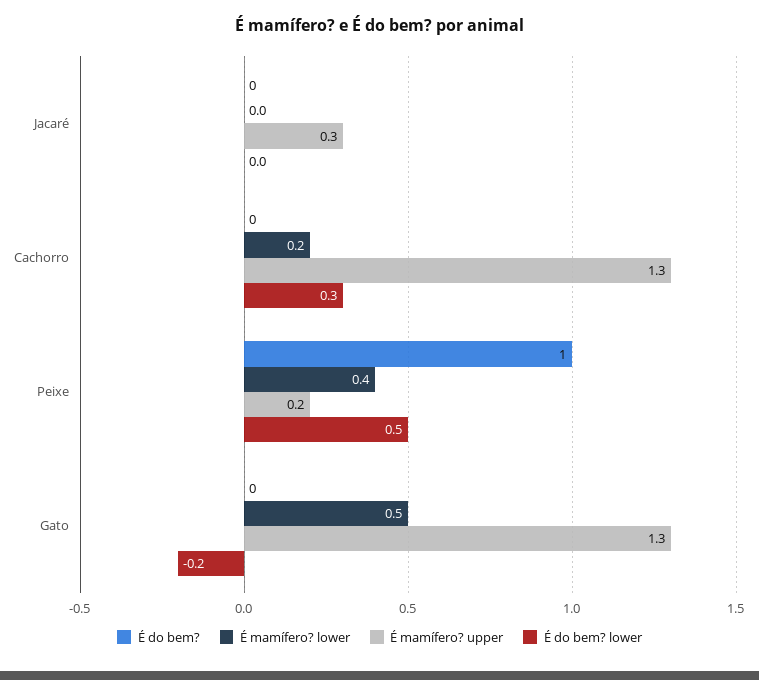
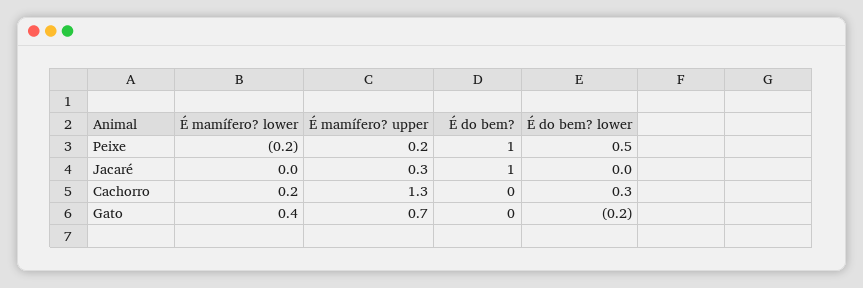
  {
    "É do bem?": {
-     "Jacaré": 0,
+     "Jacaré": 1,
      "Cachorro": 0,
      "Peixe": 1,
      "Gato": 0
    },
    "É mamífero? lower": {
      "Jacaré": 0,
      "Cachorro": 0.2,
-     "Peixe": 0.4,
+     "Peixe": -0.2,
-     "Gato": 0.5
+     "Gato": 0.4
    },
    "É mamífero? upper": {
      "Jacaré": 0.3,
      "Cachorro": 1.3,
      "Peixe": 0.2,
-     "Gato": 1.3
+     "Gato": 0.7
    },
    "É do bem? lower": {
      "Jacaré": 0,
      "Cachorro": 0.3,
      "Peixe": 0.5,
      "Gato": -0.2
    }
  }

